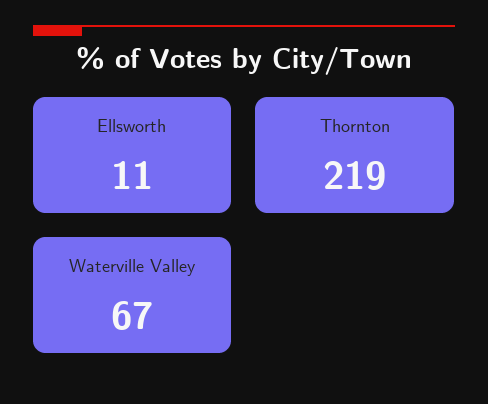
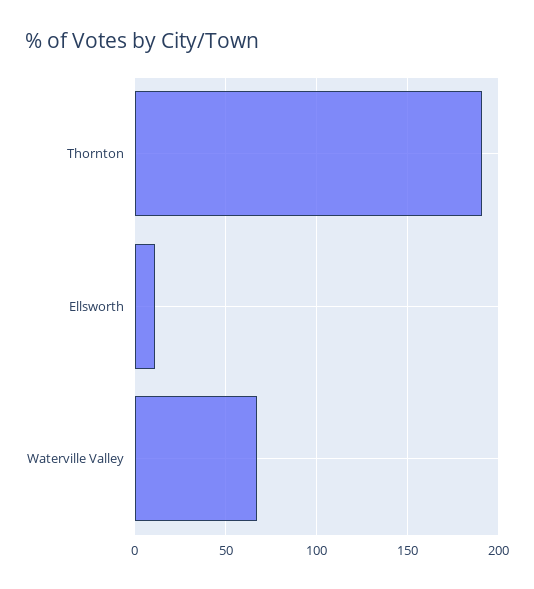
  {
    "Ellsworth": 11,
-   "Thornton": 219,
+   "Thornton": 190,
    "Waterville Valley": 67
  }

